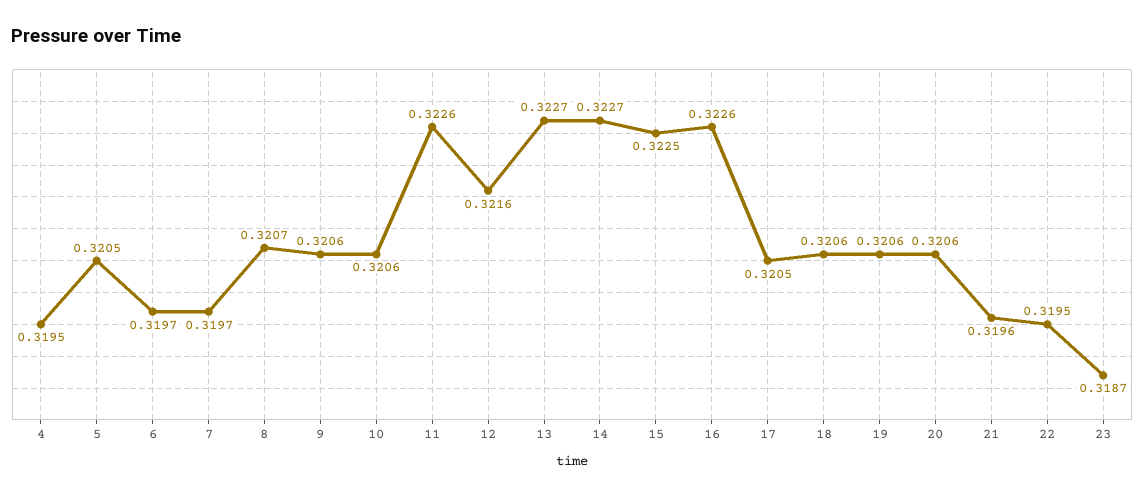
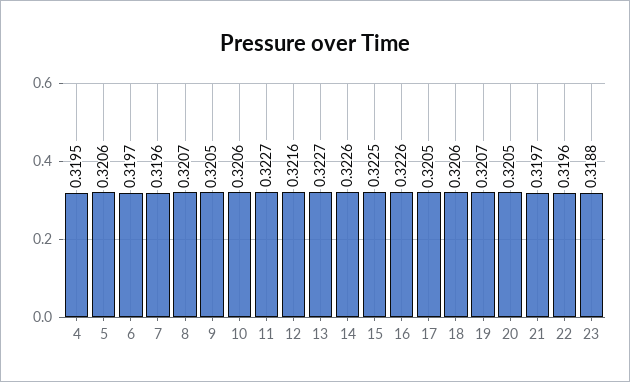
  {
    "4": 0.3195,
-   "5": 0.3205,
+   "5": 0.3206,
    "6": 0.3197,
-   "7": 0.3197,
+   "7": 0.3196,
    "8": 0.3207,
-   "9": 0.3206,
+   "9": 0.3205,
    "10": 0.3206,
-   "11": 0.3226,
+   "11": 0.3227,
    "12": 0.3216,
    "13": 0.3227,
-   "14": 0.3227,
+   "14": 0.3226,
    "15": 0.3225,
    "16": 0.3226,
    "17": 0.3205,
    "18": 0.3206,
-   "19": 0.3206,
+   "19": 0.3207,
-   "20": 0.3206,
+   "20": 0.3205,
-   "21": 0.3196,
+   "21": 0.3197,
-   "22": 0.3195,
+   "22": 0.3196,
-   "23": 0.3187
+   "23": 0.3188
  }

